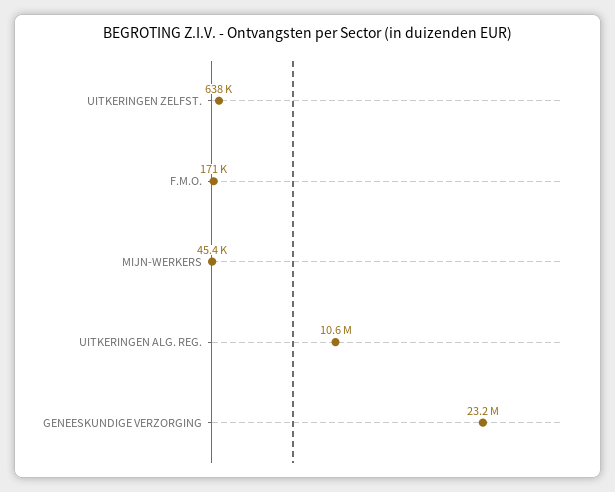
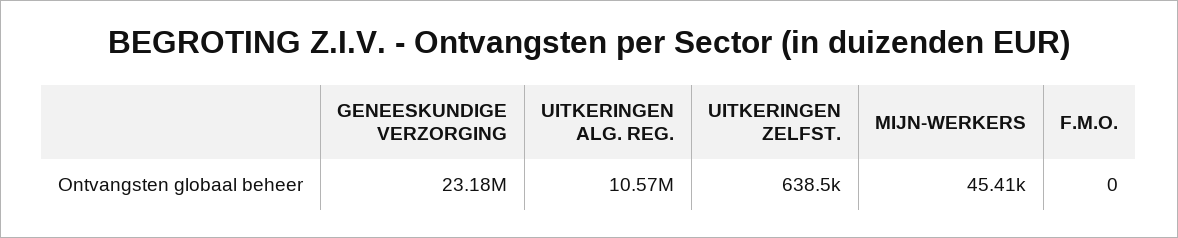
  {
    "UITKERINGEN ZELFST.": 638500,
-   "F.M.O.": 171000,
+   "F.M.O.": 0,
    "MIJN-WERKERS": 45410,
    "UITKERINGEN ALG. REG.": 10570000,
    "GENEESKUNDIGE VERZORGING": 23180000
  }

